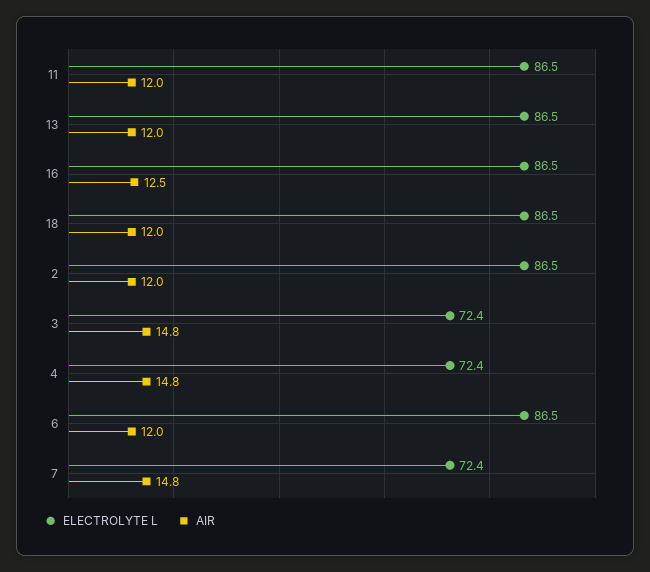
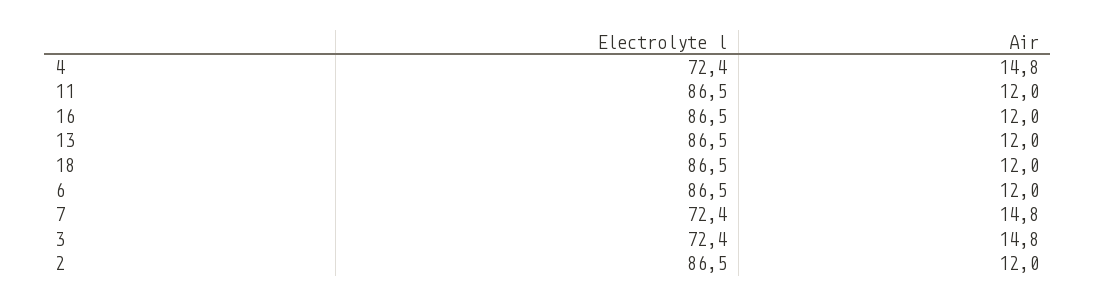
  {
    "ELECTROLYTE L": {
      "11": 86.5,
      "13": 86.5,
      "16": 86.5,
      "18": 86.5,
      "2": 86.5,
      "3": 72.4,
      "4": 72.4,
      "6": 86.5,
      "7": 72.4
    },
    "AIR": {
      "11": 12,
      "13": 12,
-     "16": 12.5,
+     "16": 12,
      "18": 12,
      "2": 12,
      "3": 14.8,
      "4": 14.8,
      "6": 12,
      "7": 14.8
    }
  }

